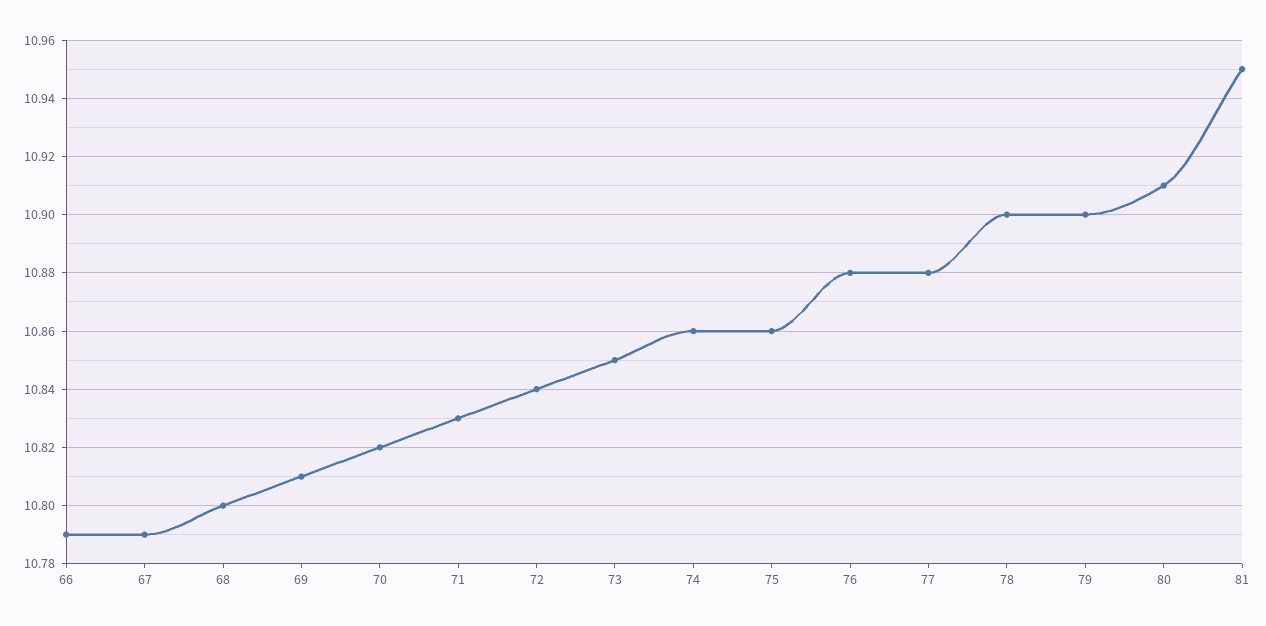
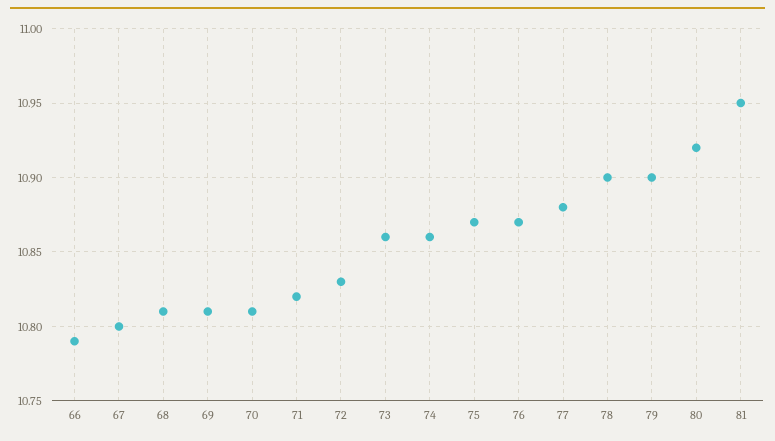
  {
    "66": 10.79,
-   "67": 10.79,
+   "67": 10.8,
-   "68": 10.8,
+   "68": 10.81,
    "69": 10.81,
-   "70": 10.82,
+   "70": 10.81,
-   "71": 10.83,
+   "71": 10.82,
-   "72": 10.84,
+   "72": 10.83,
-   "73": 10.85,
+   "73": 10.86,
    "74": 10.86,
-   "75": 10.86,
+   "75": 10.87,
-   "76": 10.88,
+   "76": 10.87,
    "77": 10.88,
    "78": 10.9,
    "79": 10.9,
-   "80": 10.91,
+   "80": 10.92,
    "81": 10.95
  }

